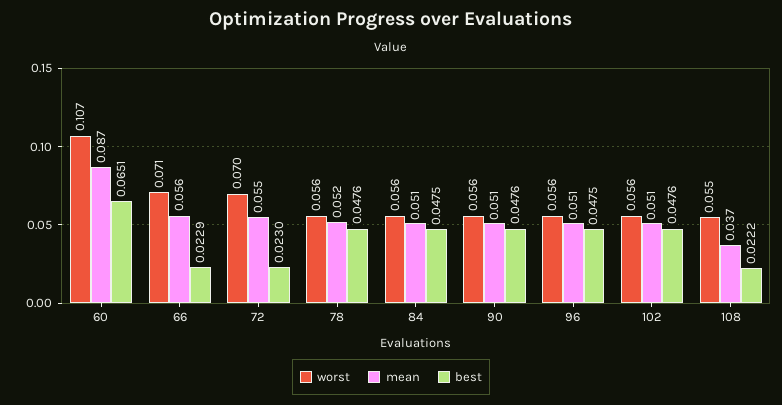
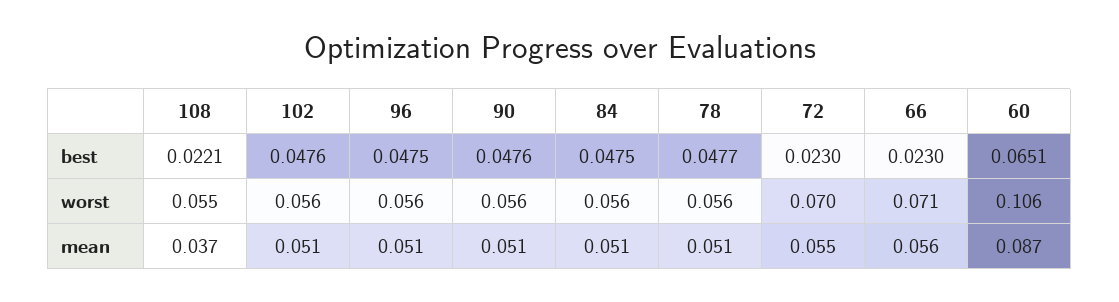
  {
    "worst": {
-     "60": 0.107,
+     "60": 0.106,
      "66": 0.071,
      "72": 0.07,
      "78": 0.056,
      "84": 0.056,
      "90": 0.056,
      "96": 0.056,
      "102": 0.056,
      "108": 0.055
    },
    "mean": {
      "60": 0.087,
      "66": 0.056,
      "72": 0.055,
-     "78": 0.052,
+     "78": 0.051,
      "84": 0.051,
      "90": 0.051,
      "96": 0.051,
      "102": 0.051,
      "108": 0.037
    },
    "best": {
      "60": 0.0651,
-     "66": 0.0229,
+     "66": 0.023,
      "72": 0.023,
-     "78": 0.0476,
+     "78": 0.0477,
      "84": 0.0475,
      "90": 0.0476,
      "96": 0.0475,
      "102": 0.0476,
-     "108": 0.0222
+     "108": 0.0221
    }
  }

